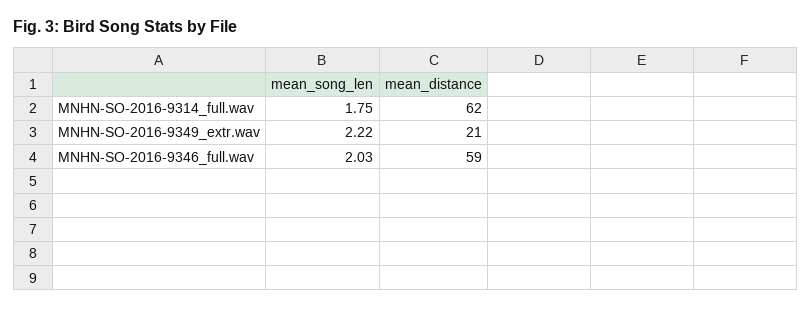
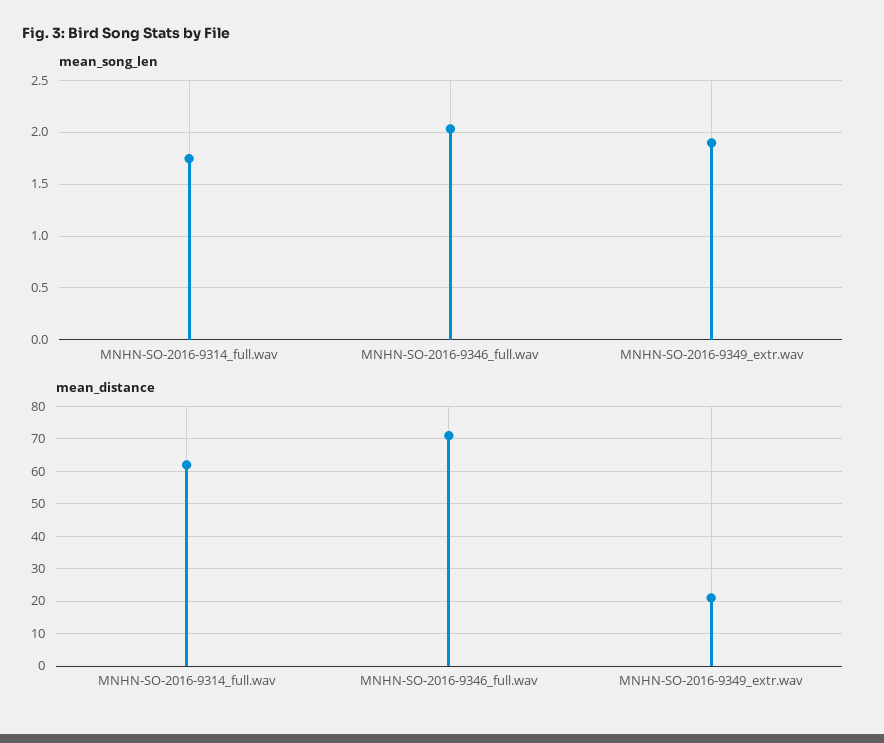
  {
    "mean_song_len": {
      "MNHN-SO-2016-9314_full.wav": 1.75,
-     "MNHN-SO-2016-9349_extr.wav": 2.22,
+     "MNHN-SO-2016-9349_extr.wav": 1.9,
      "MNHN-SO-2016-9346_full.wav": 2.03
    },
    "mean_distance": {
      "MNHN-SO-2016-9314_full.wav": 62,
      "MNHN-SO-2016-9349_extr.wav": 21,
-     "MNHN-SO-2016-9346_full.wav": 59
+     "MNHN-SO-2016-9346_full.wav": 70
    }
  }

